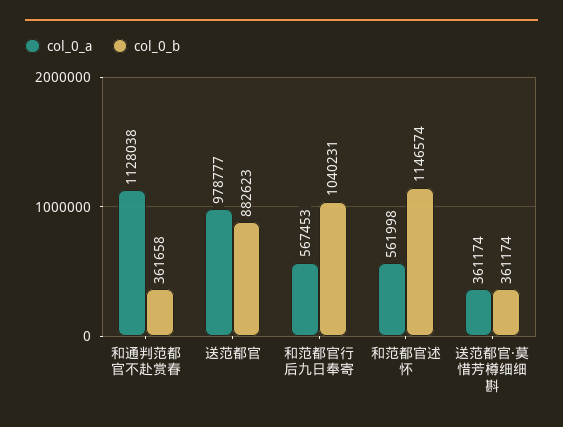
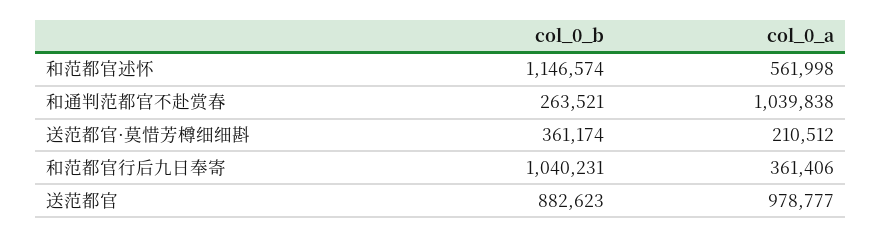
  {
    "col_0_a": {
-     "和通判范都官不赴赏春": 1128038,
+     "和通判范都官不赴赏春": 1039838,
      "送范都官": 978777,
-     "和范都官行后九日奉寄": 567453,
+     "和范都官行后九日奉寄": 361406,
      "和范都官述怀": 561998,
-     "送范都官·莫惜芳樽细细斟": 361174
+     "送范都官·莫惜芳樽细细斟": 210512
    },
    "col_0_b": {
-     "和通判范都官不赴赏春": 361658,
+     "和通判范都官不赴赏春": 263521,
      "送范都官": 882623,
      "和范都官行后九日奉寄": 1040231,
      "和范都官述怀": 1146574,
      "送范都官·莫惜芳樽细细斟": 361174
    }
  }

